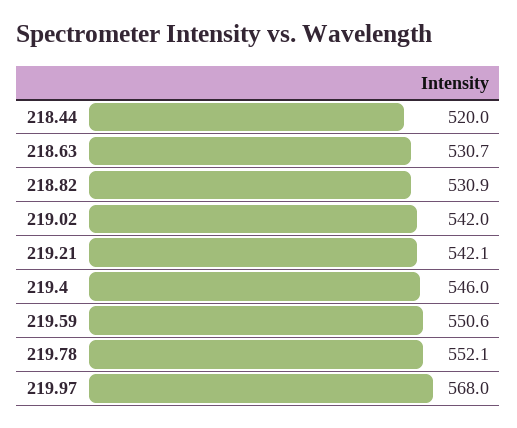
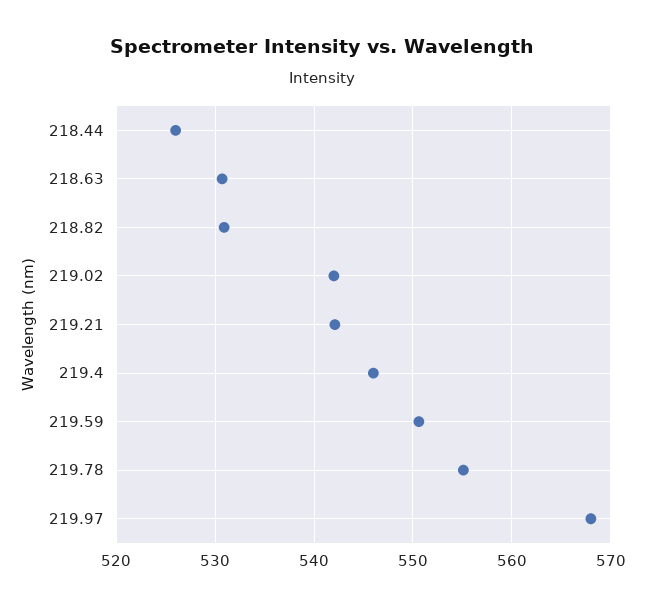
  {
-   "218.44": 520,
+   "218.44": 526,
    "218.63": 530.7,
    "218.82": 530.9,
    "219.02": 542,
    "219.21": 542.1,
    "219.4": 546,
    "219.59": 550.6,
-   "219.78": 552.1,
+   "219.78": 555,
    "219.97": 568
  }

